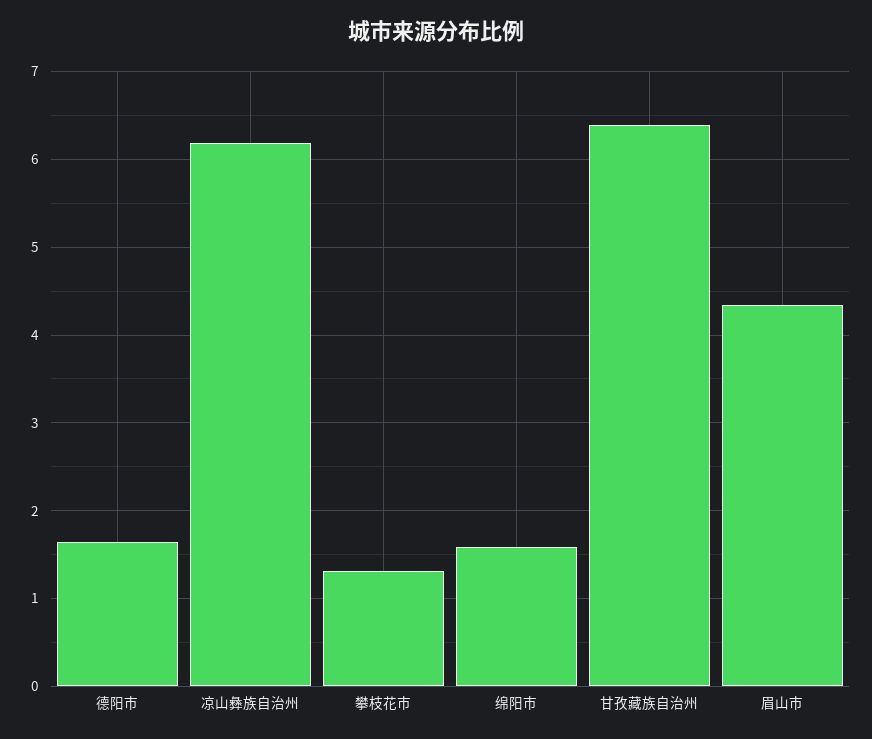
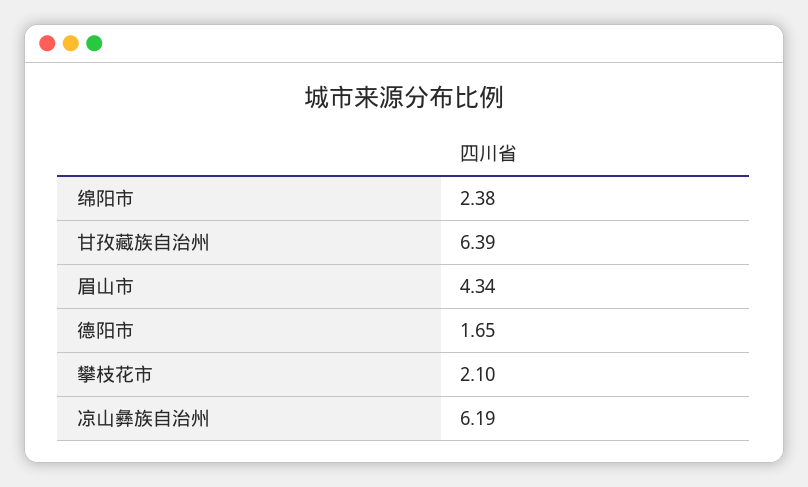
  {
    "德阳市": 1.65,
    "凉山彝族自治州": 6.19,
-   "攀枝花市": 1.3,
+   "攀枝花市": 2.1,
-   "绵阳市": 1.6,
+   "绵阳市": 2.38,
    "甘孜藏族自治州": 6.39,
    "眉山市": 4.34
  }

